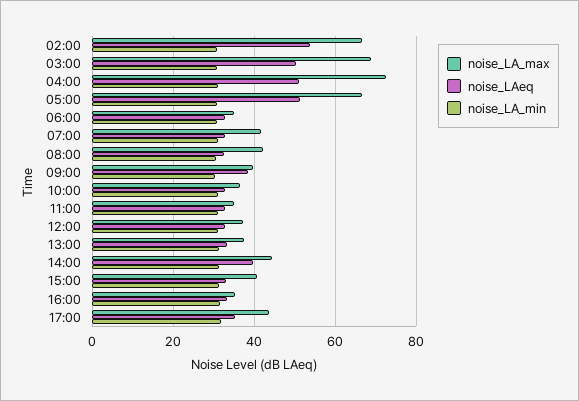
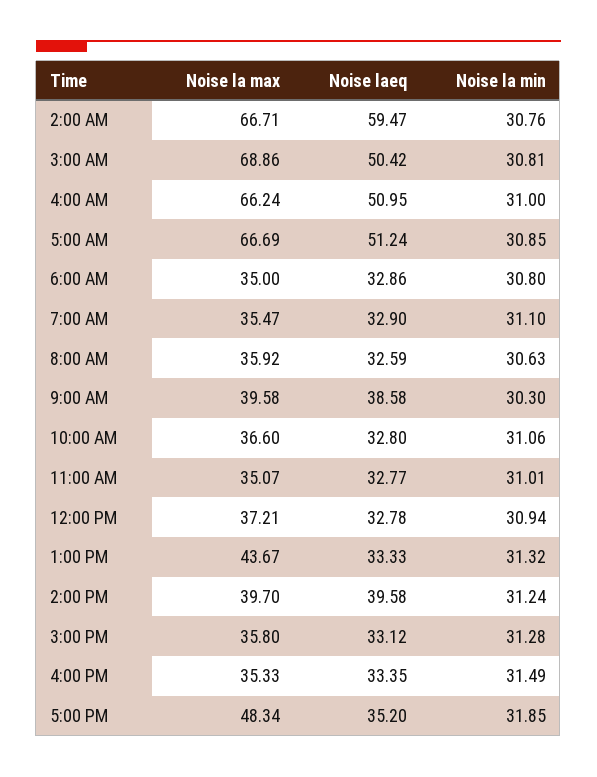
  {
    "noise_LA_max": {
      "02:00": 66.71,
      "03:00": 68.86,
-     "04:00": 72,
+     "04:00": 66.24,
      "05:00": 66.69,
      "06:00": 35,
-     "07:00": 42,
+     "07:00": 35.47,
-     "08:00": 42,
+     "08:00": 35.92,
      "09:00": 39.58,
      "10:00": 36.6,
      "11:00": 35.07,
      "12:00": 37.21,
-     "13:00": 38,
+     "13:00": 43.67,
-     "14:00": 44,
+     "14:00": 39.7,
-     "15:00": 40,
+     "15:00": 35.8,
      "16:00": 35.33,
-     "17:00": 44
+     "17:00": 48.34
    },
    "noise_LAeq": {
-     "02:00": 54,
+     "02:00": 59.47,
      "03:00": 50.42,
      "04:00": 50.95,
      "05:00": 51.24,
      "06:00": 32.86,
      "07:00": 32.9,
      "08:00": 32.59,
      "09:00": 38.58,
      "10:00": 32.8,
      "11:00": 32.77,
      "12:00": 32.78,
      "13:00": 33.33,
      "14:00": 39.58,
      "15:00": 33.12,
      "16:00": 33.35,
      "17:00": 35.2
    },
    "noise_LA_min": {
      "02:00": 30.76,
      "03:00": 30.81,
      "04:00": 31,
      "05:00": 30.85,
      "06:00": 30.8,
      "07:00": 31.1,
      "08:00": 30.63,
      "09:00": 30.3,
      "10:00": 31.06,
      "11:00": 31.01,
      "12:00": 30.94,
      "13:00": 31.32,
      "14:00": 31.24,
      "15:00": 31.28,
      "16:00": 31.49,
      "17:00": 31.85
    }
  }

